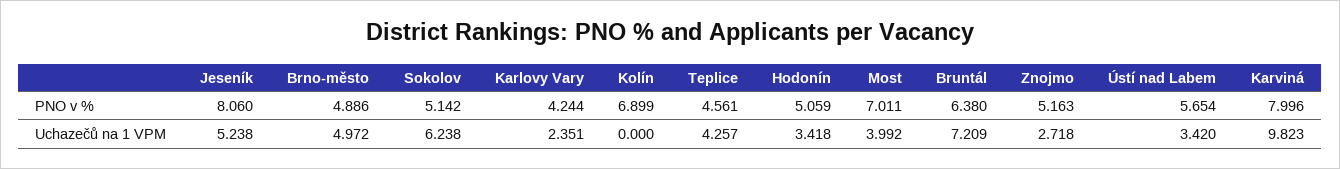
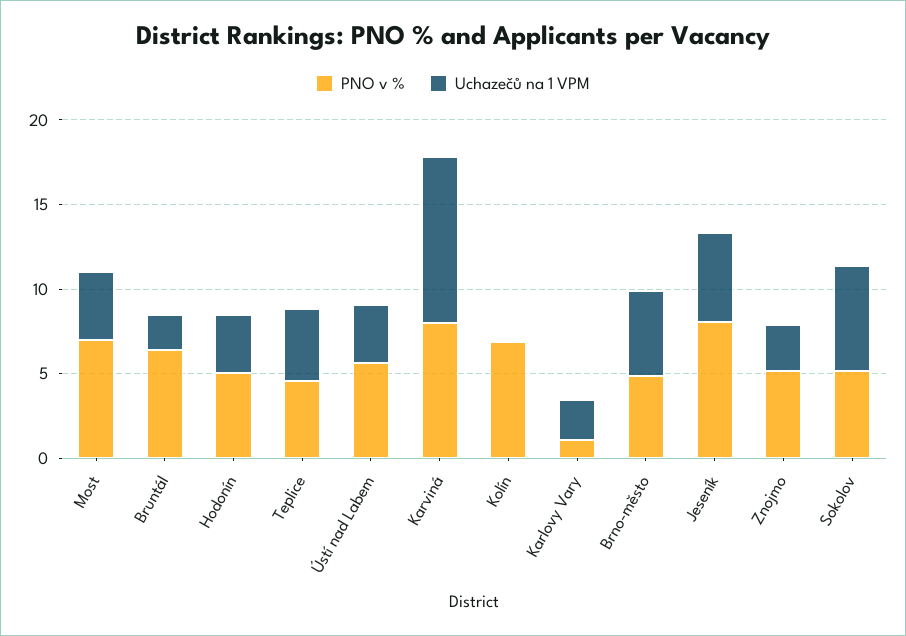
  {
    "PNO v %": {
      "Jeseník": 8.06,
      "Brno-město": 4.886,
      "Sokolov": 5.142,
-     "Karlovy Vary": 4.244,
+     "Karlovy Vary": 1,
      "Kolín": 6.899,
      "Teplice": 4.561,
      "Hodonín": 5.059,
      "Most": 7.011,
      "Bruntál": 6.38,
      "Znojmo": 5.163,
      "Ústí nad Labem": 5.654,
      "Karviná": 7.996
    },
    "Uchazečů na 1 VPM": {
      "Jeseník": 5.238,
      "Brno-město": 4.972,
      "Sokolov": 6.238,
      "Karlovy Vary": 2.351,
      "Kolín": 0,
      "Teplice": 4.257,
      "Hodonín": 3.418,
      "Most": 3.992,
-     "Bruntál": 7.209,
+     "Bruntál": 2,
      "Znojmo": 2.718,
      "Ústí nad Labem": 3.42,
      "Karviná": 9.823
    }
  }

